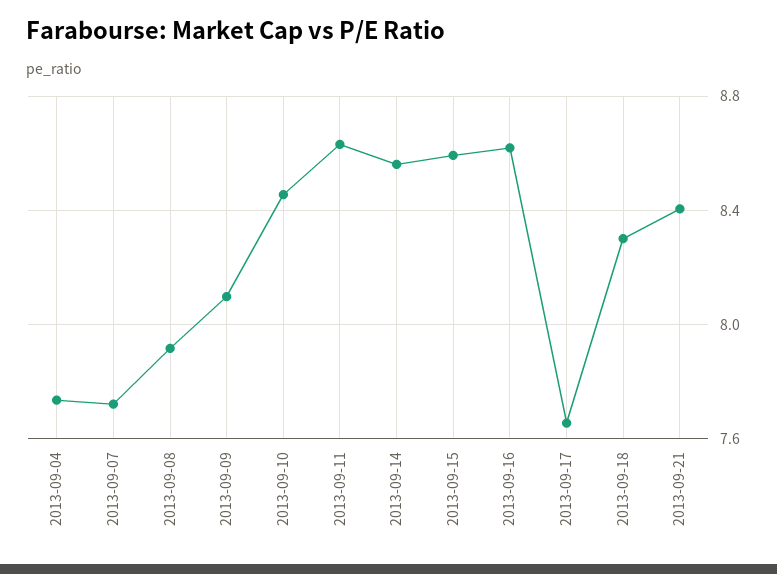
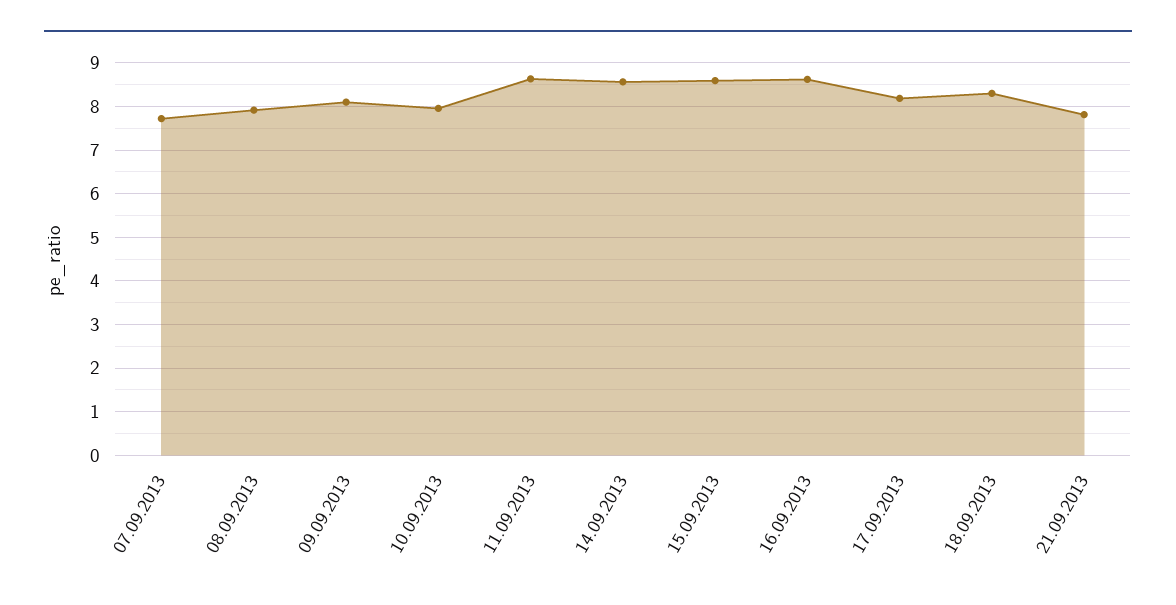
  {
-   "2013-09-04": 7.75,
    "2013-09-07": 7.7,
    "2013-09-08": 7.9,
    "2013-09-09": 8.1,
-   "2013-09-10": 8.45,
+   "2013-09-10": 8,
    "2013-09-11": 8.65,
    "2013-09-14": 8.55,
    "2013-09-15": 8.6,
    "2013-09-16": 8.6,
-   "2013-09-17": 7.65,
+   "2013-09-17": 8.2,
    "2013-09-18": 8.3,
-   "2013-09-21": 8.4
+   "2013-09-21": 7.8
  }

